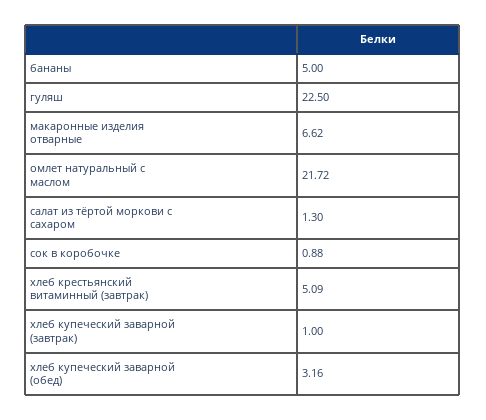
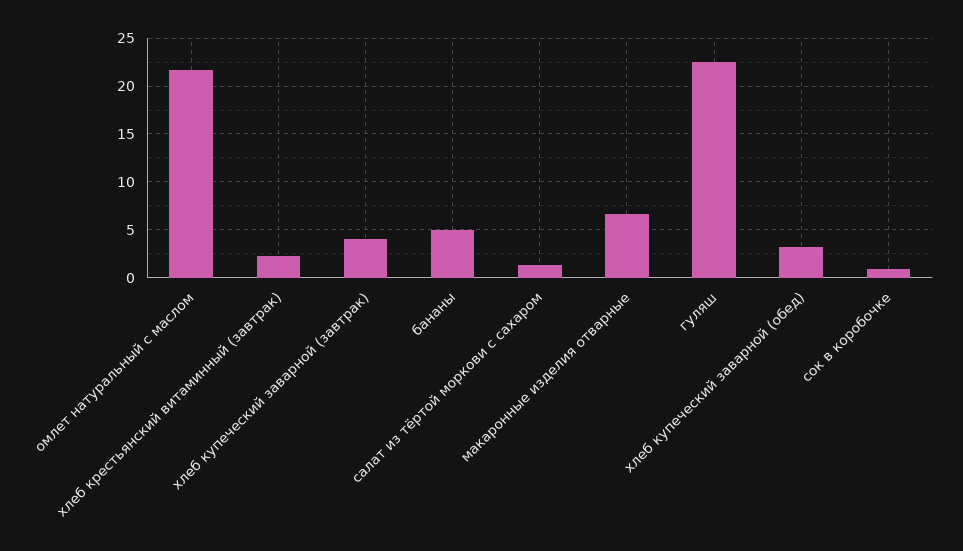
  {
    "бананы": 5,
    "гуляш": 22.5,
    "макаронные изделия отварные": 6.62,
    "омлет натуральный с маслом": 21.72,
    "салат из тёртой моркови с сахаром": 1.3,
    "сок в коробочке": 0.88,
-   "хлеб крестьянский витаминный (завтрак)": 5.09,
+   "хлеб крестьянский витаминный (завтрак)": 2,
-   "хлеб купеческий заварной (завтрак)": 1,
+   "хлеб купеческий заварной (завтрак)": 4,
    "хлеб купеческий заварной (обед)": 3.16
  }

